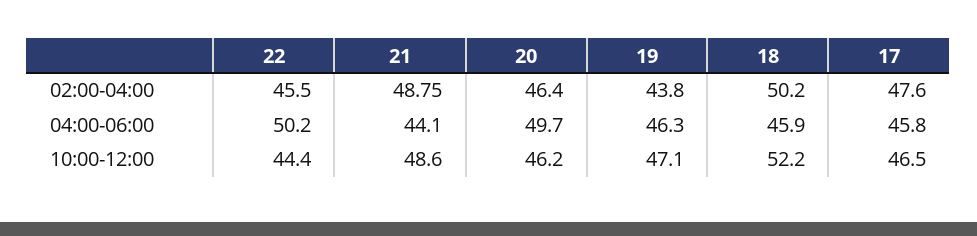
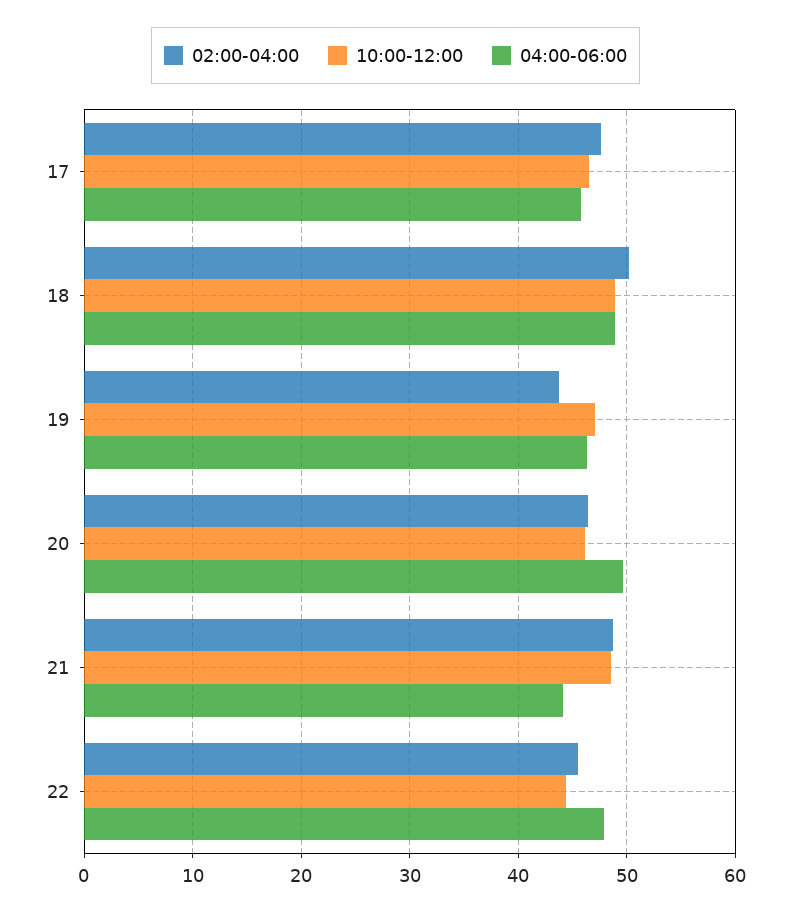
  {
    "02:00-04:00": {
      "22": 45.5,
      "21": 48.75,
      "20": 46.4,
      "19": 43.8,
      "18": 50.2,
      "17": 47.6
    },
    "04:00-06:00": {
-     "22": 50.2,
+     "22": 48,
      "21": 44.1,
      "20": 49.7,
      "19": 46.3,
-     "18": 45.9,
+     "18": 49,
      "17": 45.8
    },
    "10:00-12:00": {
      "22": 44.4,
      "21": 48.6,
      "20": 46.2,
      "19": 47.1,
-     "18": 52.2,
+     "18": 49,
      "17": 46.5
    }
  }

